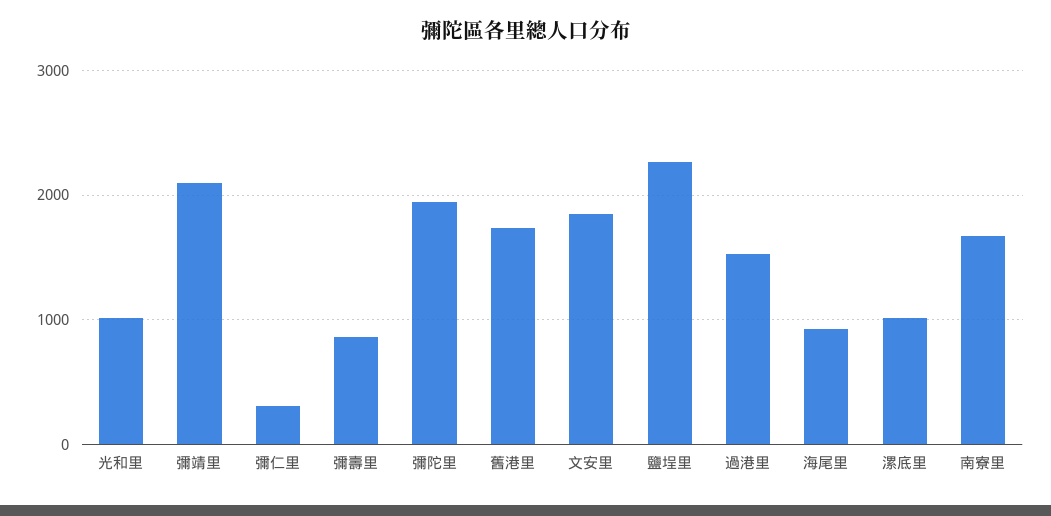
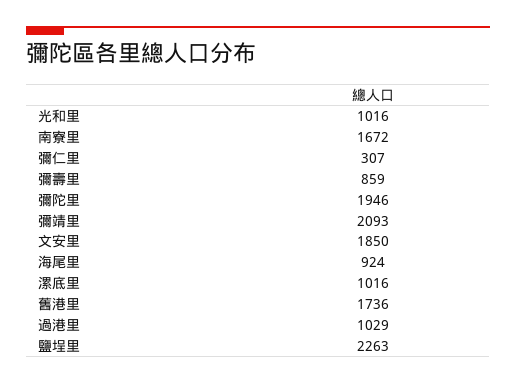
  {
    "光和里": 1016,
    "彌靖里": 2093,
    "彌仁里": 307,
    "彌壽里": 859,
    "彌陀里": 1946,
    "舊港里": 1736,
    "文安里": 1850,
    "鹽埕里": 2263,
-   "過港里": 1500,
+   "過港里": 1029,
    "海尾里": 924,
    "漯底里": 1016,
    "南寮里": 1672
  }

